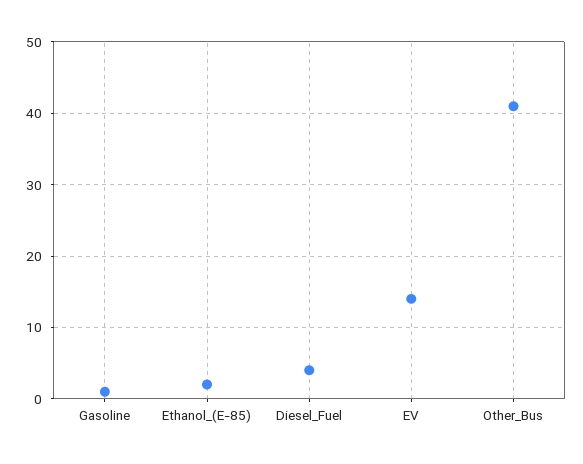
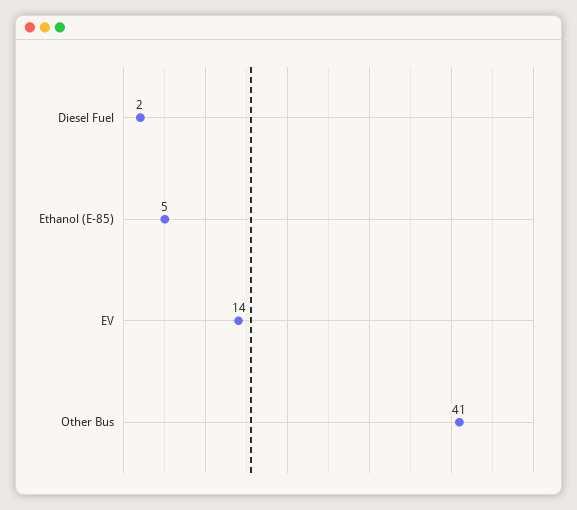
  {
-   "Gasoline": 1,
-   "Ethanol_(E-85)": 2,
+   "Ethanol_(E-85)": 5,
-   "Diesel_Fuel": 4,
+   "Diesel_Fuel": 2,
    "EV": 14,
    "Other_Bus": 41
  }

